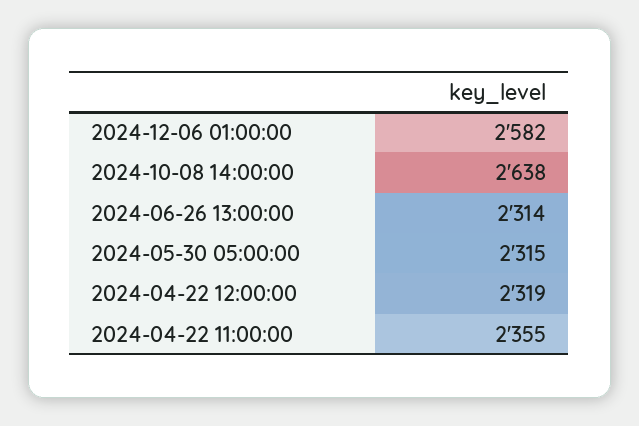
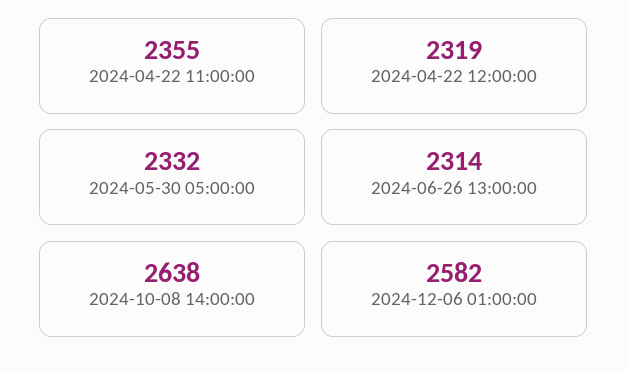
  {
    "2024-12-06 01:00:00": 2582,
    "2024-10-08 14:00:00": 2638,
    "2024-06-26 13:00:00": 2314,
-   "2024-05-30 05:00:00": 2315,
+   "2024-05-30 05:00:00": 2332,
    "2024-04-22 12:00:00": 2319,
    "2024-04-22 11:00:00": 2355
  }

